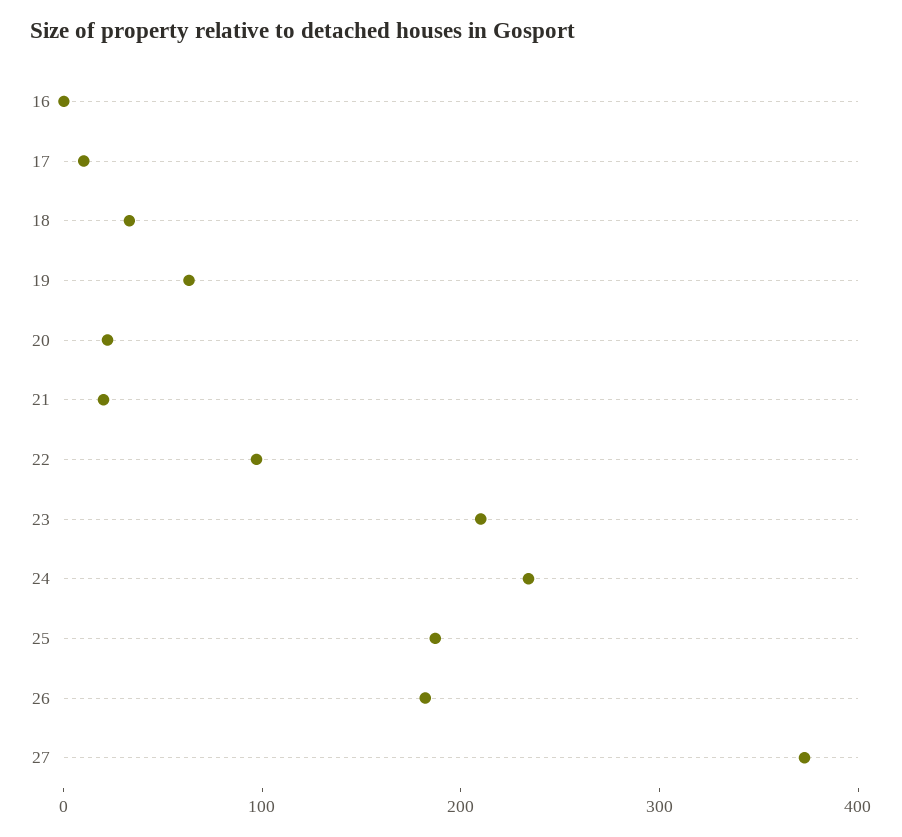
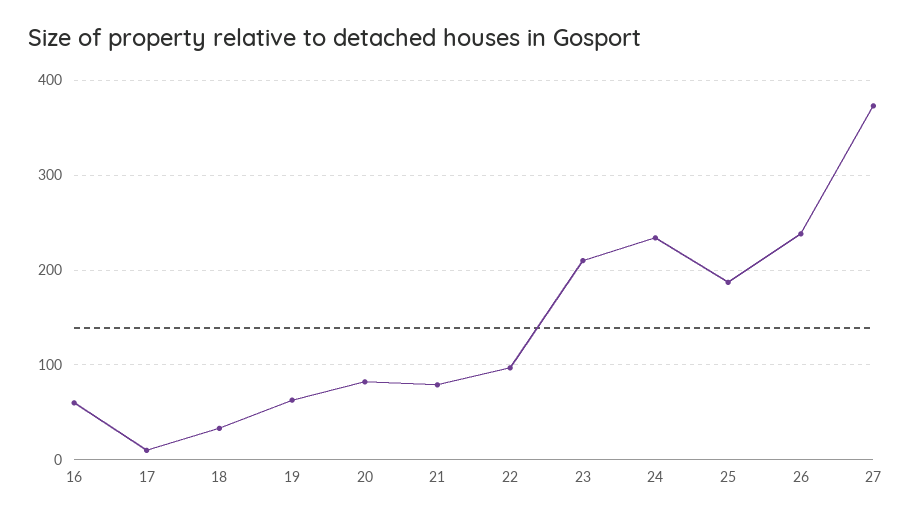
  {
-   "16": 0,
+   "16": 60,
    "17": 10,
    "18": 30,
    "19": 60,
-   "20": 20,
+   "20": 80,
-   "21": 20,
+   "21": 80,
    "22": 100,
    "23": 210,
    "24": 230,
    "25": 190,
-   "26": 180,
+   "26": 240,
    "27": 370
  }

